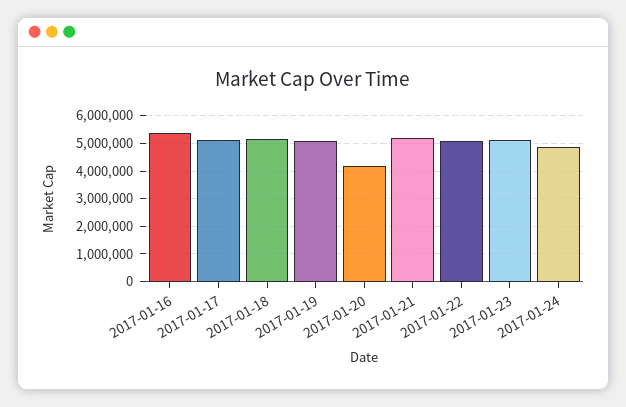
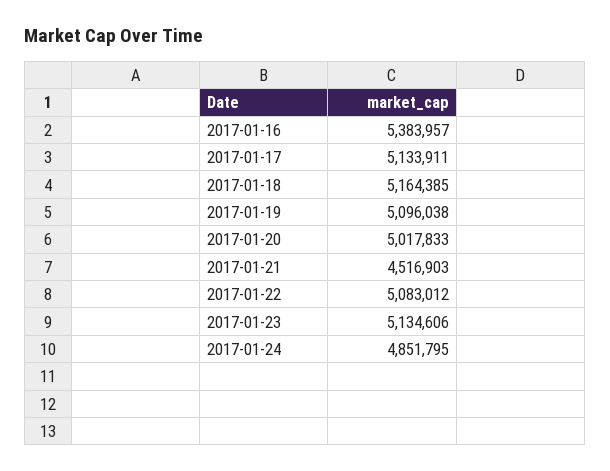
  {
    "2017-01-16": 5383957,
    "2017-01-17": 5133911,
    "2017-01-18": 5164385,
    "2017-01-19": 5096038,
-   "2017-01-20": 4250000,
+   "2017-01-20": 5017833,
-   "2017-01-21": 5250000,
+   "2017-01-21": 4516903,
    "2017-01-22": 5083012,
    "2017-01-23": 5134606,
    "2017-01-24": 4851795
  }

